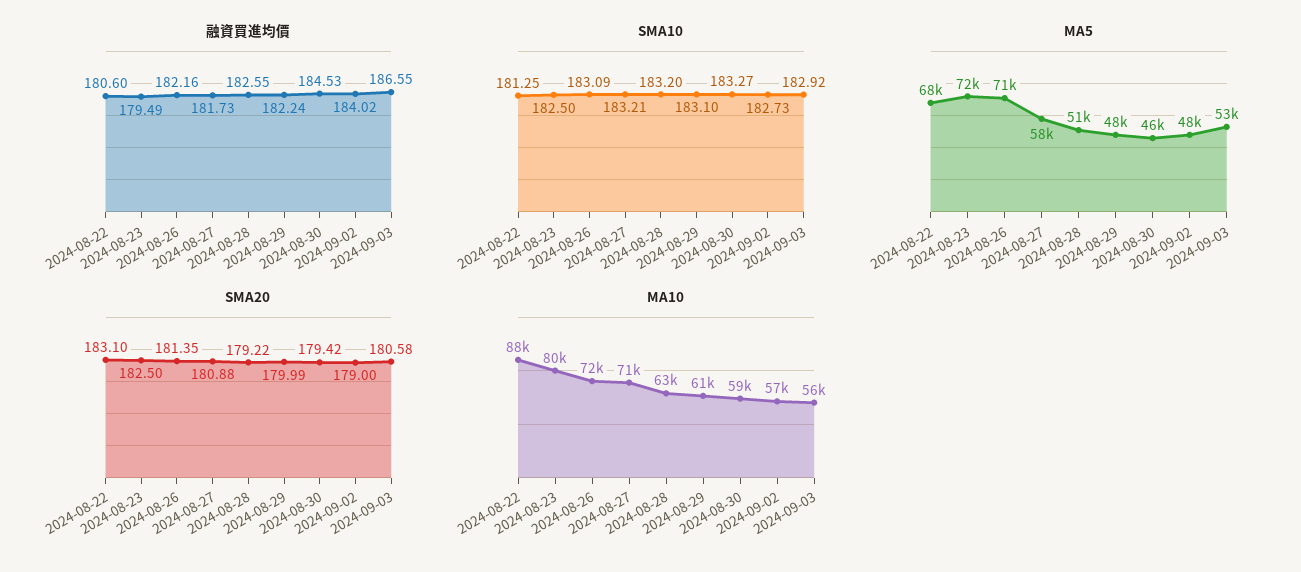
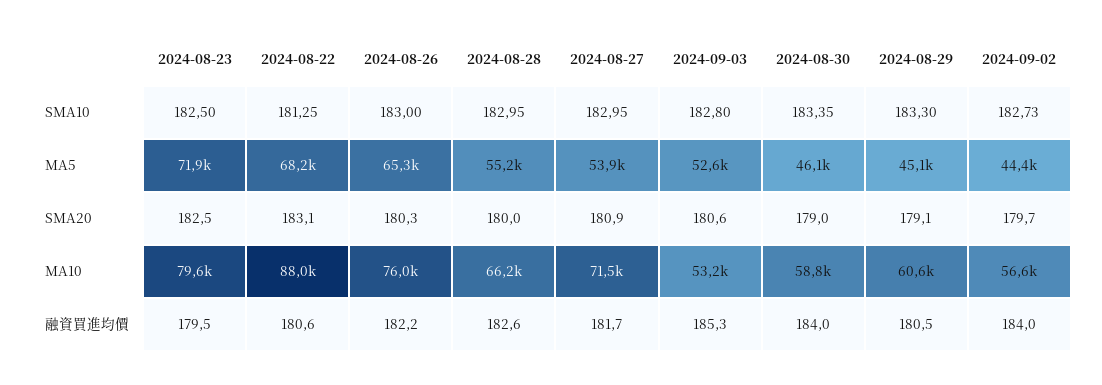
  {
    "融資買進均價": {
      "2024-08-22": 180.6,
      "2024-08-23": 179.49,
      "2024-08-26": 182.16,
      "2024-08-27": 181.73,
      "2024-08-28": 182.55,
-     "2024-08-29": 182.24,
+     "2024-08-29": 180.5,
-     "2024-08-30": 184.53,
+     "2024-08-30": 184,
      "2024-09-02": 184.02,
-     "2024-09-03": 186.55
+     "2024-09-03": 185.3
    },
    "SMA10": {
      "2024-08-22": 181.25,
      "2024-08-23": 182.5,
-     "2024-08-26": 183.09,
+     "2024-08-26": 183,
-     "2024-08-27": 183.21,
+     "2024-08-27": 182.95,
-     "2024-08-28": 183.2,
+     "2024-08-28": 182.95,
-     "2024-08-29": 183.1,
+     "2024-08-29": 183.3,
-     "2024-08-30": 183.27,
+     "2024-08-30": 183.35,
      "2024-09-02": 182.73,
-     "2024-09-03": 182.92
+     "2024-09-03": 182.8
    },
    "MA5": {
      "2024-08-22": 68200,
      "2024-08-23": 71900,
-     "2024-08-26": 71000,
+     "2024-08-26": 65300,
-     "2024-08-27": 58000,
+     "2024-08-27": 53900,
-     "2024-08-28": 51000,
+     "2024-08-28": 55200,
-     "2024-08-29": 48000,
+     "2024-08-29": 45100,
      "2024-08-30": 46100,
-     "2024-09-02": 48000,
+     "2024-09-02": 44400,
      "2024-09-03": 52600
    },
    "SMA20": {
      "2024-08-22": 183.1,
      "2024-08-23": 182.5,
-     "2024-08-26": 181.35,
+     "2024-08-26": 180.3,
      "2024-08-27": 180.88,
-     "2024-08-28": 179.22,
+     "2024-08-28": 180,
-     "2024-08-29": 179.99,
+     "2024-08-29": 179.1,
-     "2024-08-30": 179.42,
+     "2024-08-30": 179,
-     "2024-09-02": 179,
+     "2024-09-02": 179.7,
      "2024-09-03": 180.58
    },
    "MA10": {
      "2024-08-22": 88000,
      "2024-08-23": 79600,
-     "2024-08-26": 72000,
+     "2024-08-26": 76000,
      "2024-08-27": 71500,
-     "2024-08-28": 63000,
+     "2024-08-28": 66200,
      "2024-08-29": 60600,
      "2024-08-30": 58800,
      "2024-09-02": 56600,
-     "2024-09-03": 56000
+     "2024-09-03": 53200
    }
  }

